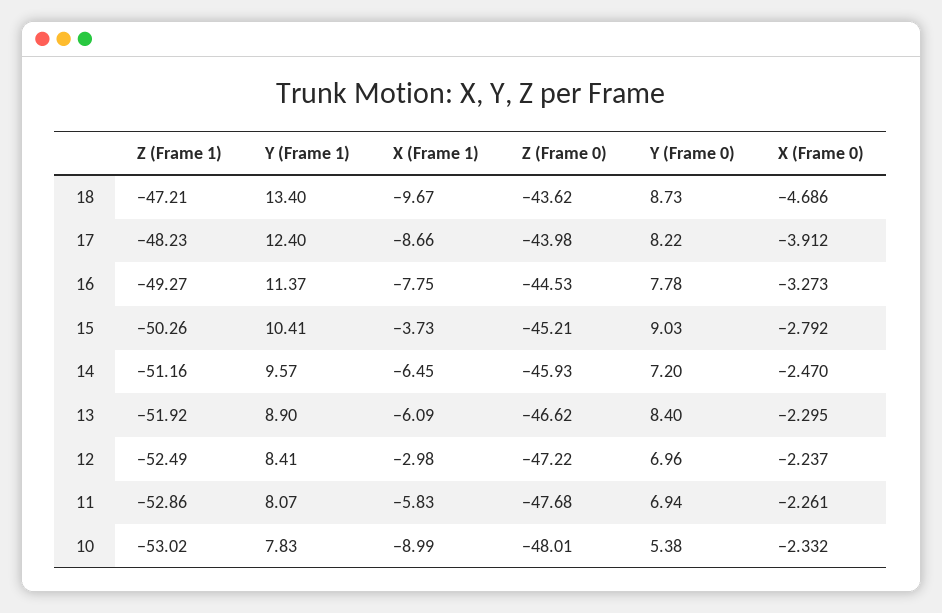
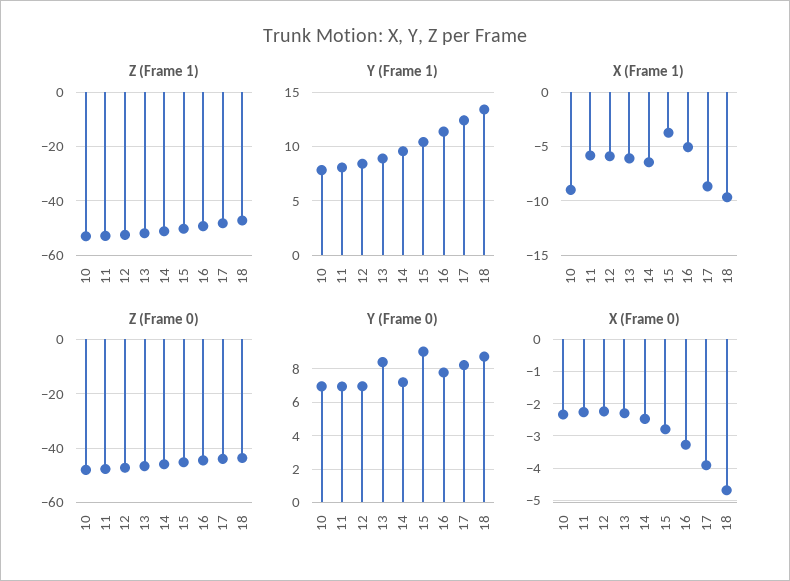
  {
    "Z (Frame 1)": {
      "18": -47.21,
      "17": -48.23,
      "16": -49.27,
      "15": -50.26,
      "14": -51.16,
      "13": -51.92,
      "12": -52.49,
      "11": -52.86,
      "10": -53.02
    },
    "Y (Frame 1)": {
      "18": 13.4,
      "17": 12.4,
      "16": 11.37,
      "15": 10.41,
      "14": 9.57,
      "13": 8.9,
      "12": 8.41,
      "11": 8.07,
      "10": 7.83
    },
    "X (Frame 1)": {
      "18": -9.67,
      "17": -8.66,
-     "16": -7.75,
+     "16": -5,
      "15": -3.73,
      "14": -6.45,
      "13": -6.09,
-     "12": -2.98,
+     "12": -6,
      "11": -5.83,
      "10": -8.99
    },
    "Z (Frame 0)": {
      "18": -43.62,
      "17": -43.98,
      "16": -44.53,
      "15": -45.21,
      "14": -45.93,
      "13": -46.62,
      "12": -47.22,
      "11": -47.68,
      "10": -48.01
    },
    "Y (Frame 0)": {
      "18": 8.73,
      "17": 8.22,
      "16": 7.78,
      "15": 9.03,
      "14": 7.2,
      "13": 8.4,
      "12": 6.96,
      "11": 6.94,
-     "10": 5.38
+     "10": 7
    },
    "X (Frame 0)": {
      "18": -4.686,
      "17": -3.912,
      "16": -3.273,
      "15": -2.792,
      "14": -2.47,
      "13": -2.295,
      "12": -2.237,
      "11": -2.261,
      "10": -2.332
    }
  }

